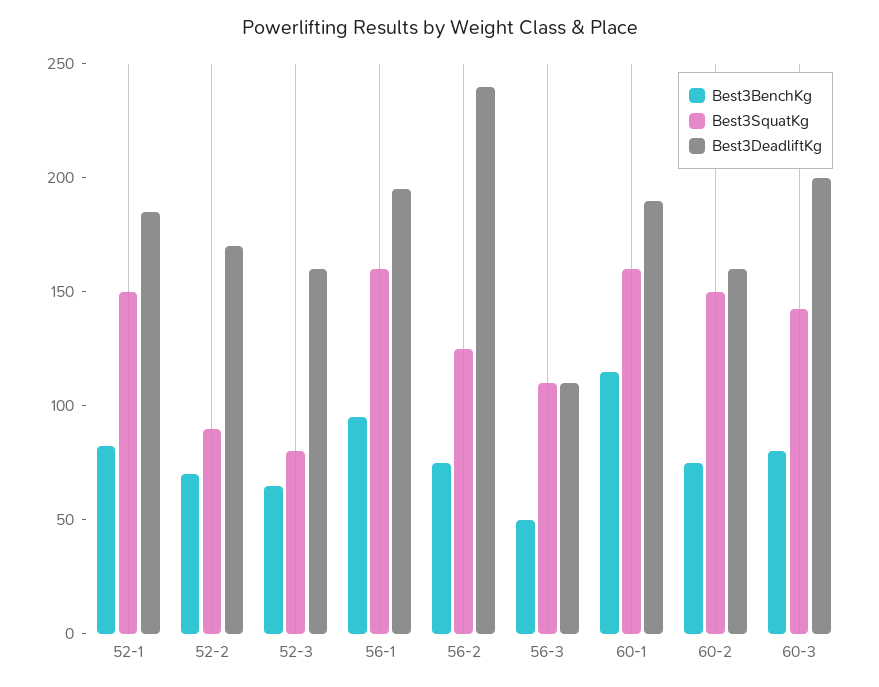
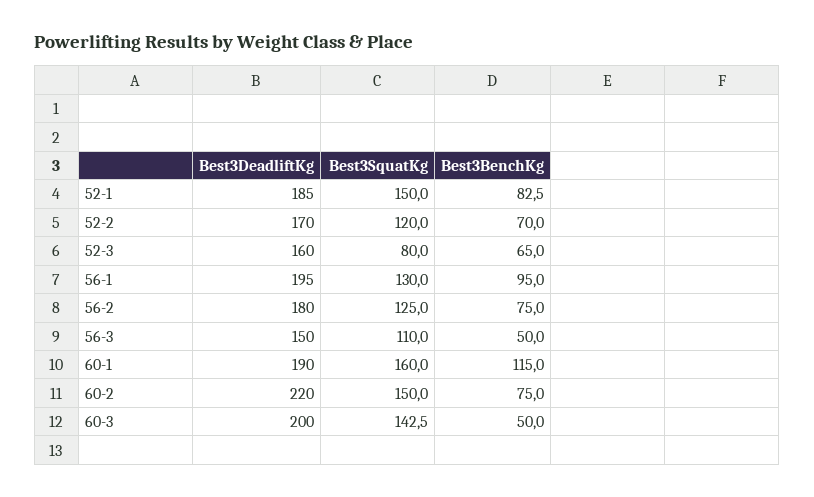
  {
    "Best3BenchKg": {
      "52-1": 82.5,
      "52-2": 70,
      "52-3": 65,
      "56-1": 95,
      "56-2": 75,
      "56-3": 50,
      "60-1": 115,
      "60-2": 75,
-     "60-3": 80
+     "60-3": 50
    },
    "Best3SquatKg": {
      "52-1": 150,
-     "52-2": 90,
+     "52-2": 120,
      "52-3": 80,
-     "56-1": 160,
+     "56-1": 130,
      "56-2": 125,
      "56-3": 110,
      "60-1": 160,
      "60-2": 150,
      "60-3": 142.5
    },
    "Best3DeadliftKg": {
      "52-1": 185,
      "52-2": 170,
      "52-3": 160,
      "56-1": 195,
-     "56-2": 240,
+     "56-2": 180,
-     "56-3": 110,
+     "56-3": 150,
      "60-1": 190,
-     "60-2": 160,
+     "60-2": 220,
      "60-3": 200
    }
  }

